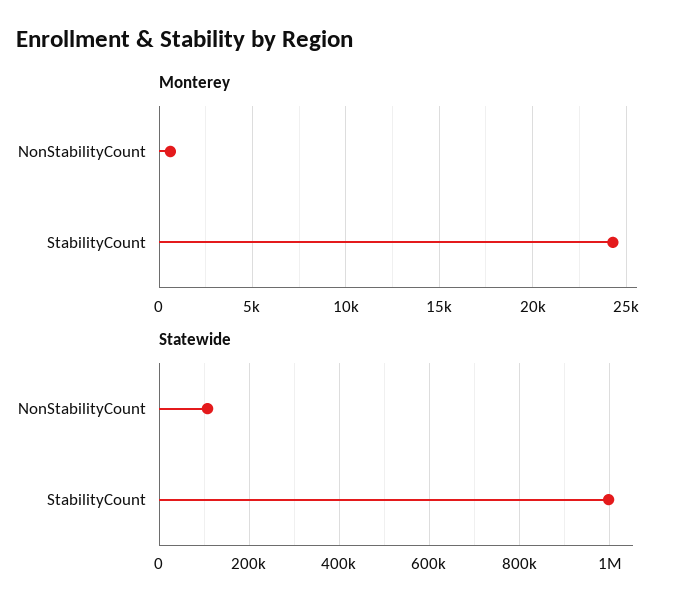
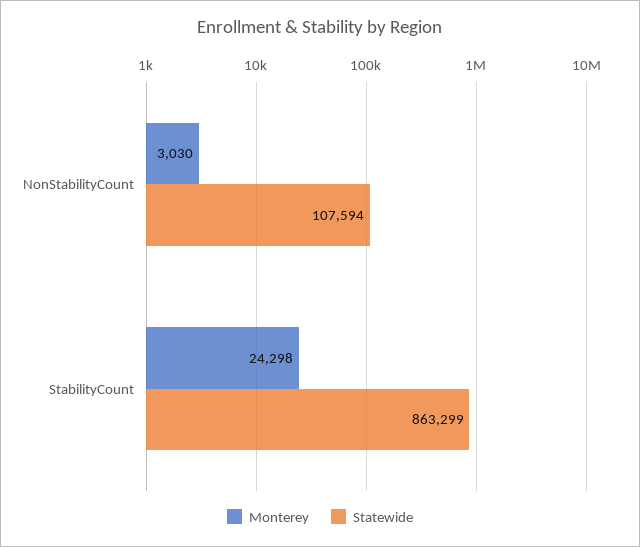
  {
    "Monterey": {
-     "NonStabilityCount": 500,
+     "NonStabilityCount": 3030,
      "StabilityCount": 24298
    },
    "Statewide": {
      "NonStabilityCount": 107594,
-     "StabilityCount": 1000000
+     "StabilityCount": 863299
    }
  }

